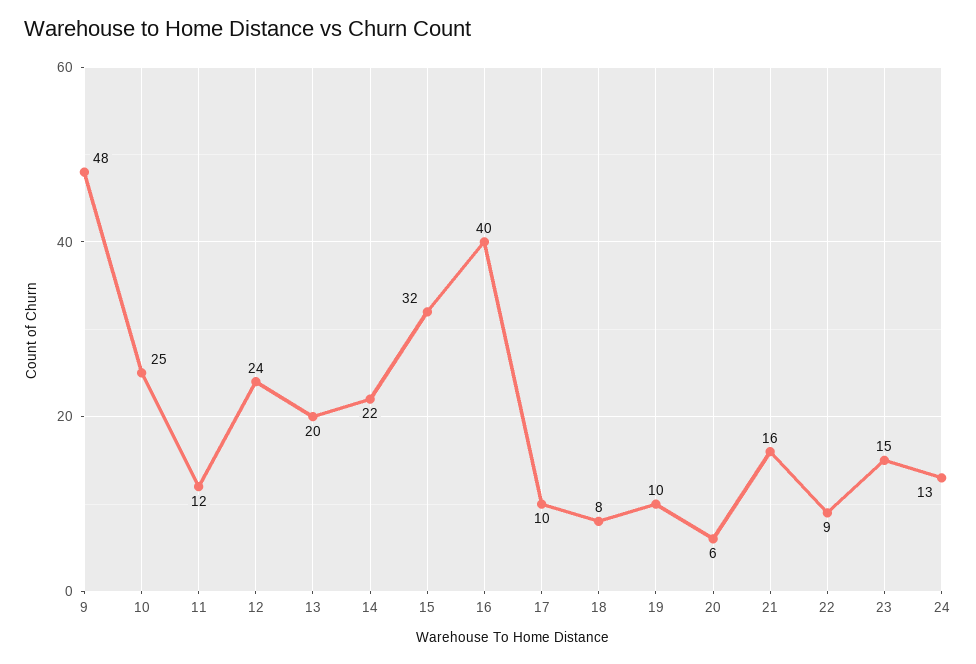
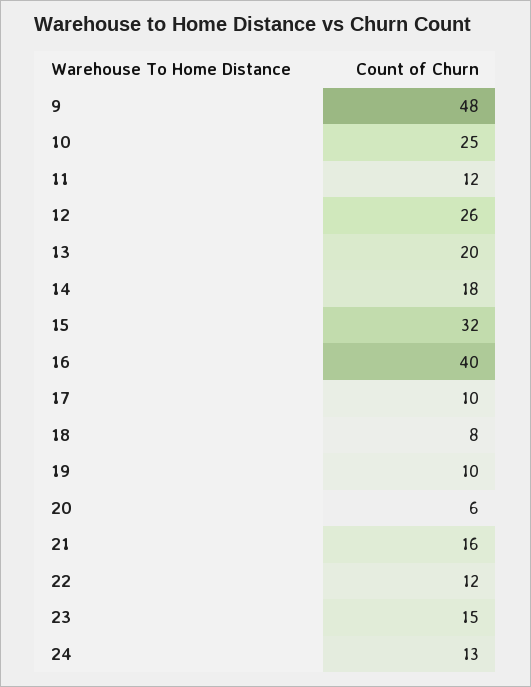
  {
    "9": 48,
    "10": 25,
    "11": 12,
-   "12": 24,
+   "12": 26,
    "13": 20,
-   "14": 22,
+   "14": 18,
    "15": 32,
    "16": 40,
    "17": 10,
    "18": 8,
    "19": 10,
    "20": 6,
    "21": 16,
-   "22": 9,
+   "22": 12,
    "23": 15,
    "24": 13
  }

